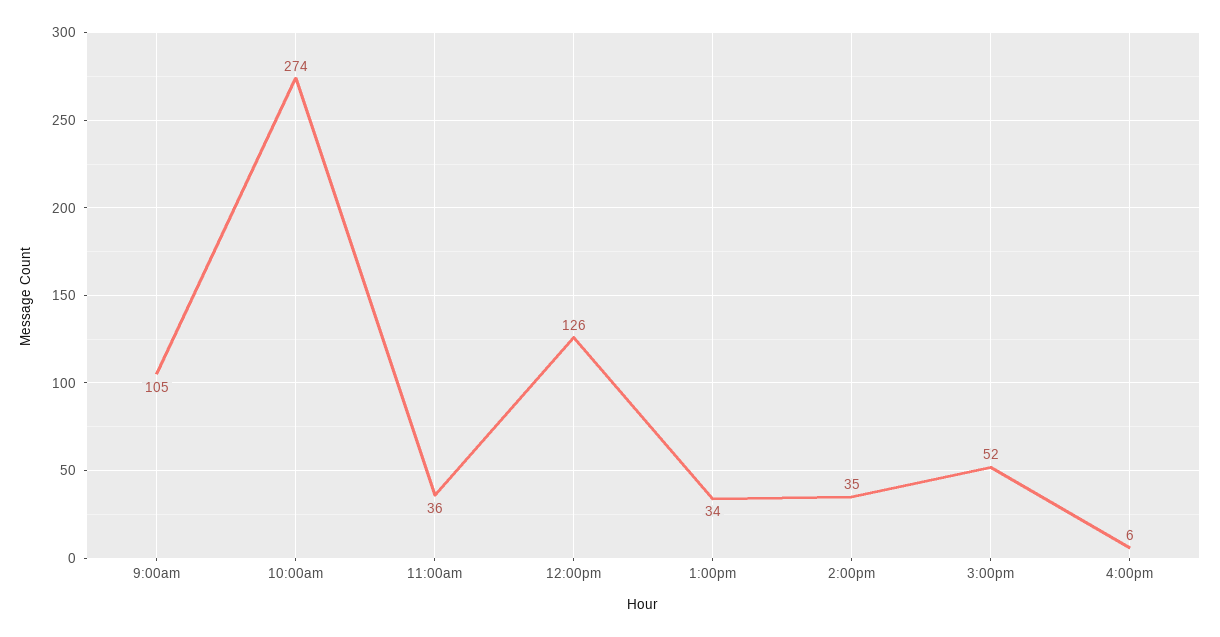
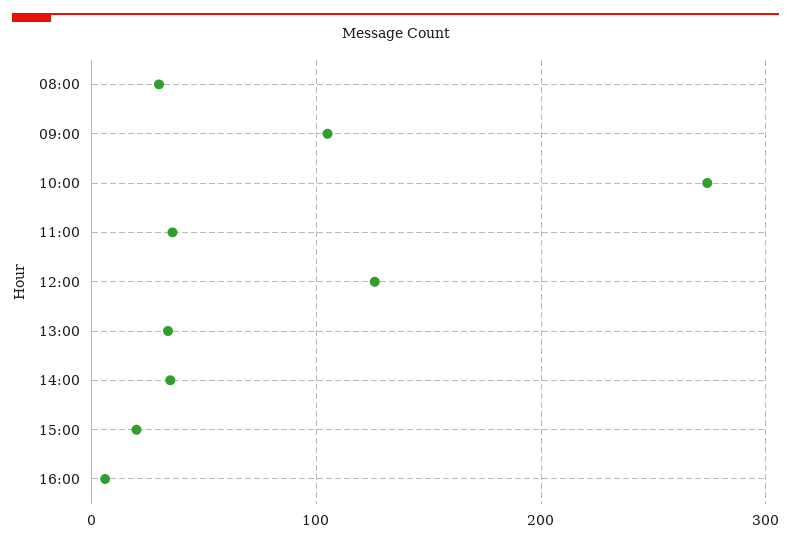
  {
    "9:00am": 105,
    "10:00am": 274,
    "11:00am": 36,
    "12:00pm": 126,
    "1:00pm": 34,
    "2:00pm": 35,
-   "3:00pm": 52,
+   "3:00pm": 20,
-   "4:00pm": 6
+   "4:00pm": 6,
+   "08:00": 30
  }

